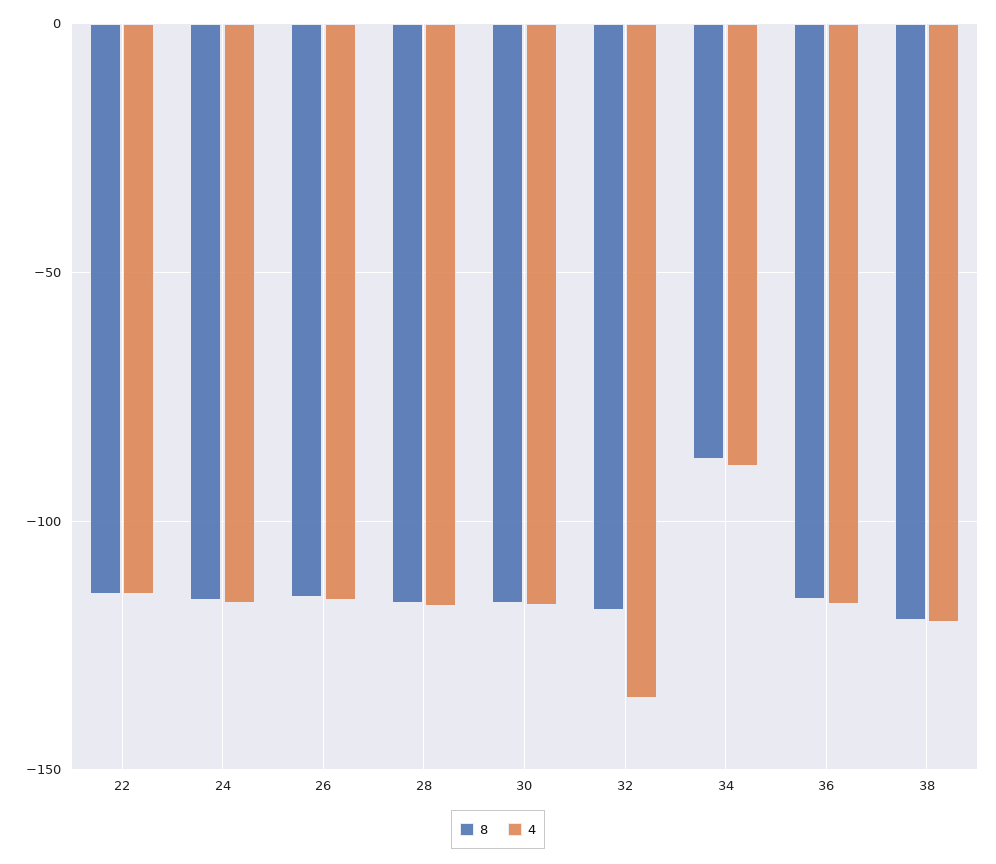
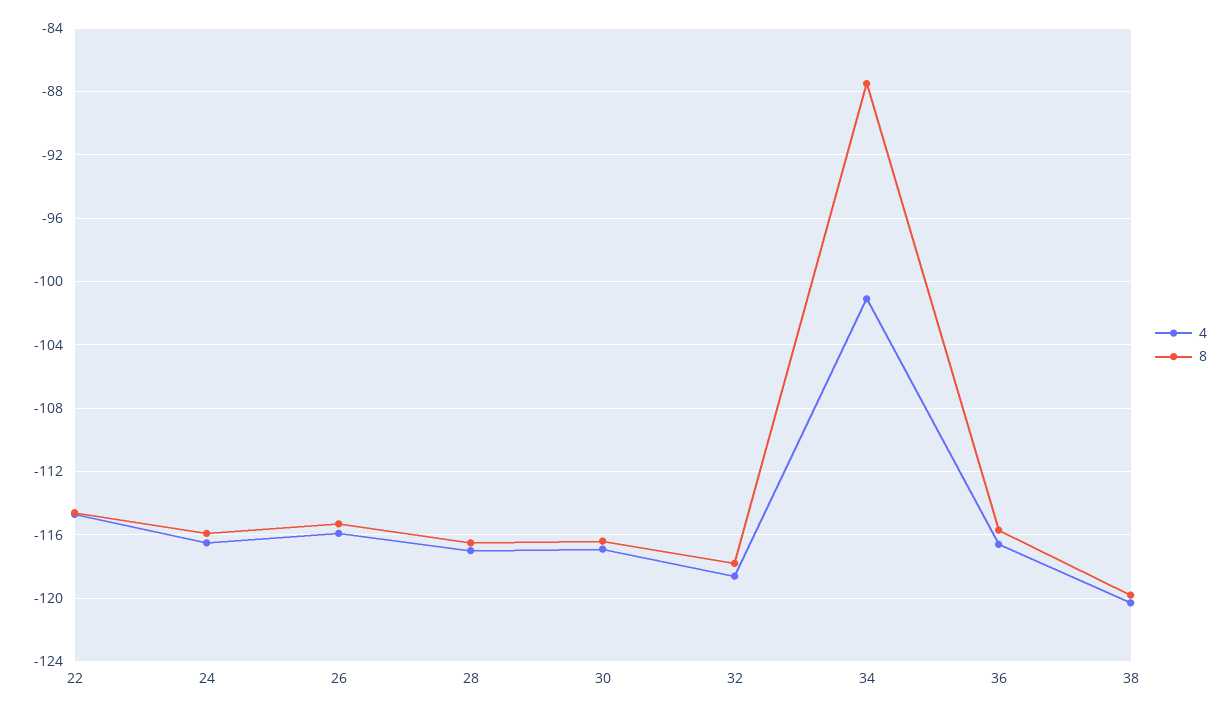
  {
    "8": {
      "22": -114.5,
      "24": -116,
      "26": -115.5,
      "28": -116.5,
      "30": -116.5,
      "32": -118,
      "34": -87.5,
      "36": -115.5,
      "38": -120
    },
    "4": {
      "22": -114.5,
      "24": -116.5,
      "26": -116,
      "28": -117,
      "30": -117,
-     "32": -135,
+     "32": -118.5,
-     "34": -90,
+     "34": -101,
      "36": -116.5,
      "38": -120.5
    }
  }

